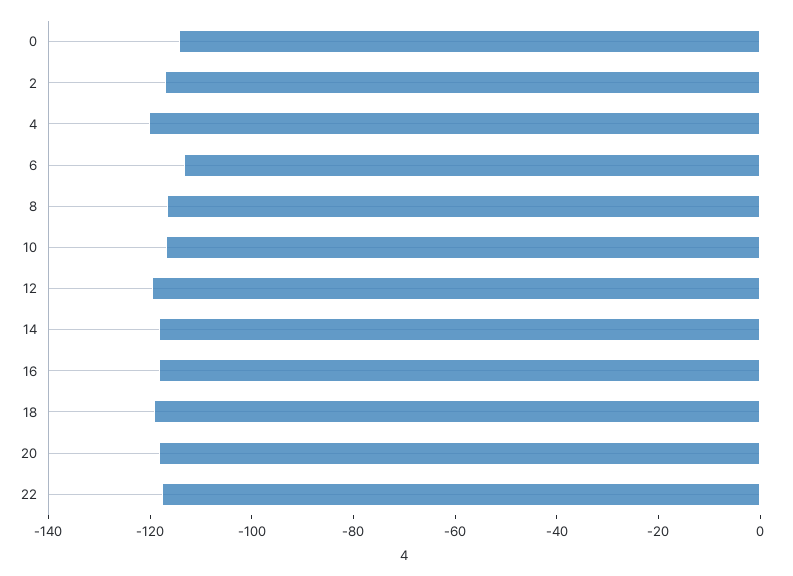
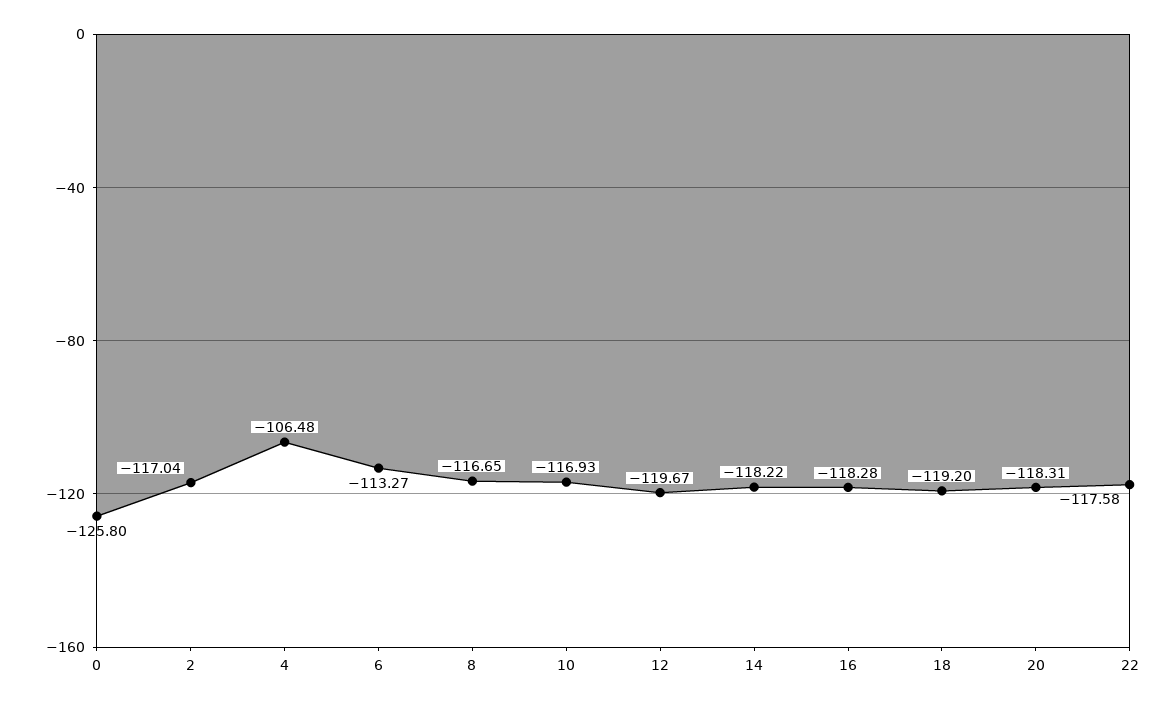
  {
-   "0": -115,
+   "0": -125.8,
    "2": -117.04,
-   "4": -120,
+   "4": -106.48,
    "6": -113.27,
    "8": -116.65,
    "10": -116.93,
    "12": -119.67,
    "14": -118.22,
    "16": -118.28,
    "18": -119.2,
    "20": -118.31,
    "22": -117.58
  }

